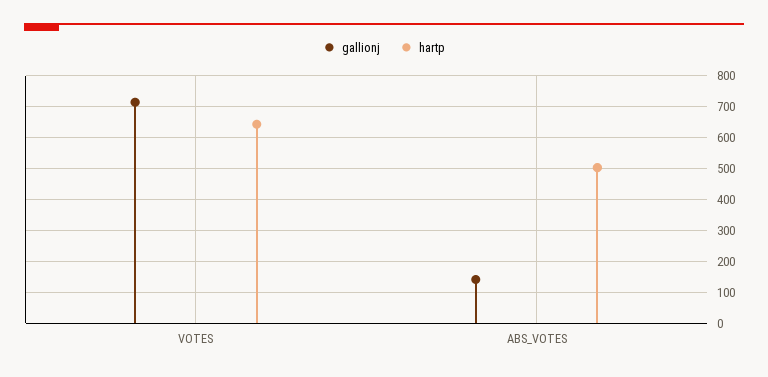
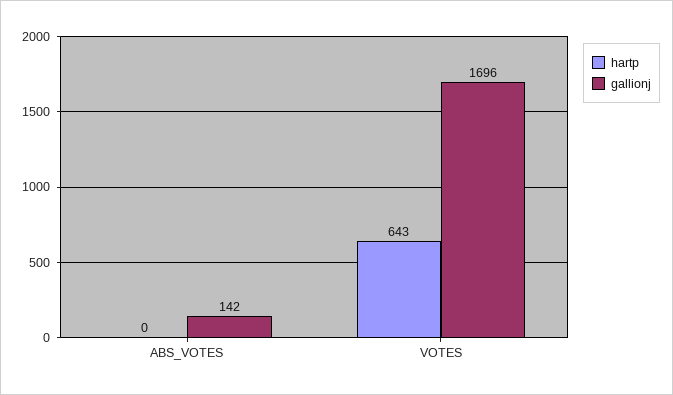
  {
    "gallionj": {
-     "VOTES": 720,
+     "VOTES": 1696,
      "ABS_VOTES": 142
    },
    "hartp": {
      "VOTES": 643,
-     "ABS_VOTES": 500
+     "ABS_VOTES": 0
    }
  }

